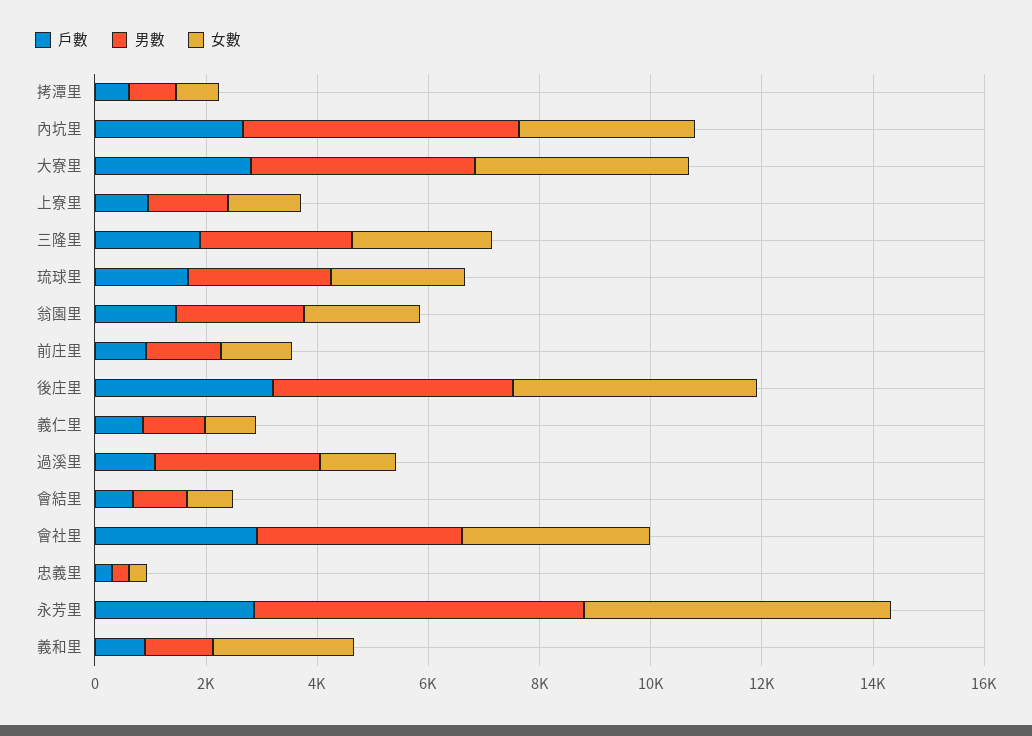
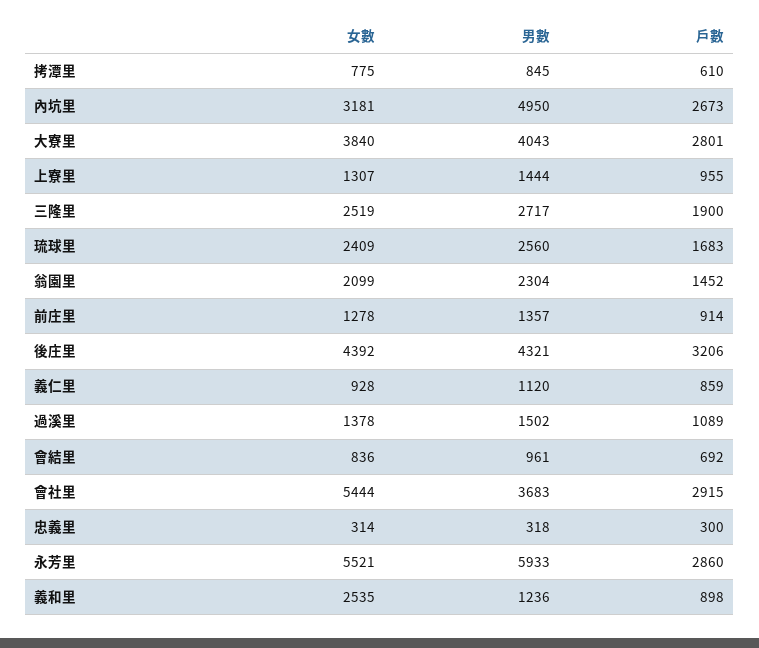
  {
    "戶數": {
      "拷潭里": 610,
      "內坑里": 2673,
      "大寮里": 2801,
      "上寮里": 955,
      "三隆里": 1900,
      "琉球里": 1683,
      "翁園里": 1452,
      "前庄里": 914,
      "後庄里": 3206,
      "義仁里": 859,
      "過溪里": 1089,
      "會結里": 692,
      "會社里": 2915,
      "忠義里": 300,
      "永芳里": 2860,
      "義和里": 898
    },
    "男數": {
      "拷潭里": 845,
      "內坑里": 4950,
      "大寮里": 4043,
      "上寮里": 1444,
      "三隆里": 2717,
      "琉球里": 2560,
      "翁園里": 2304,
      "前庄里": 1357,
      "後庄里": 4321,
      "義仁里": 1120,
-     "過溪里": 3000,
+     "過溪里": 1502,
      "會結里": 961,
      "會社里": 3683,
      "忠義里": 318,
      "永芳里": 5933,
      "義和里": 1236
    },
    "女數": {
      "拷潭里": 775,
      "內坑里": 3181,
      "大寮里": 3840,
      "上寮里": 1307,
      "三隆里": 2519,
      "琉球里": 2409,
      "翁園里": 2099,
      "前庄里": 1278,
      "後庄里": 4392,
      "義仁里": 928,
      "過溪里": 1378,
      "會結里": 836,
-     "會社里": 3500,
+     "會社里": 5444,
      "忠義里": 314,
      "永芳里": 5521,
      "義和里": 2535
    }
  }

